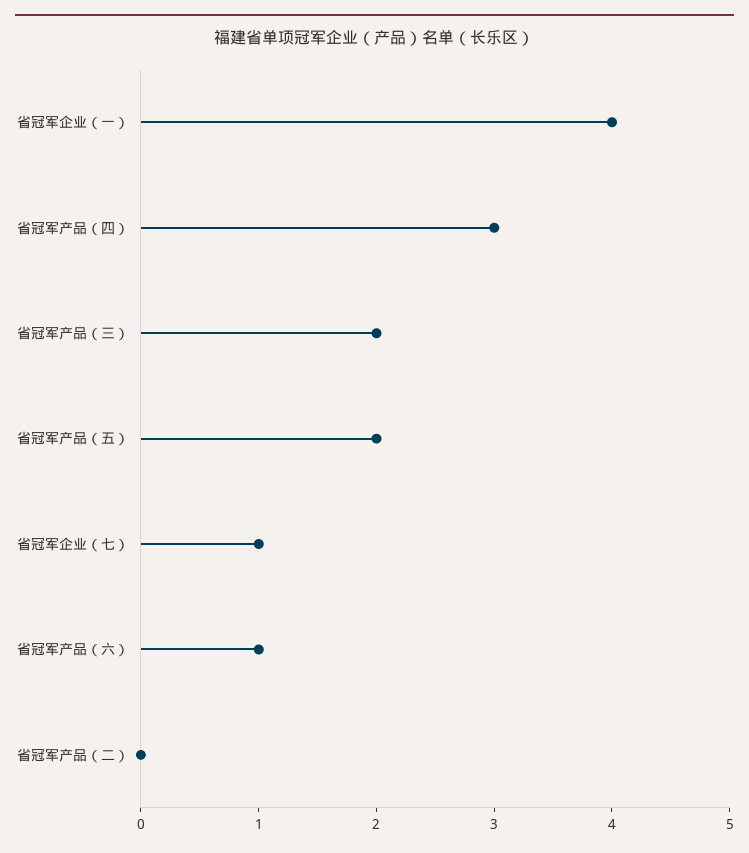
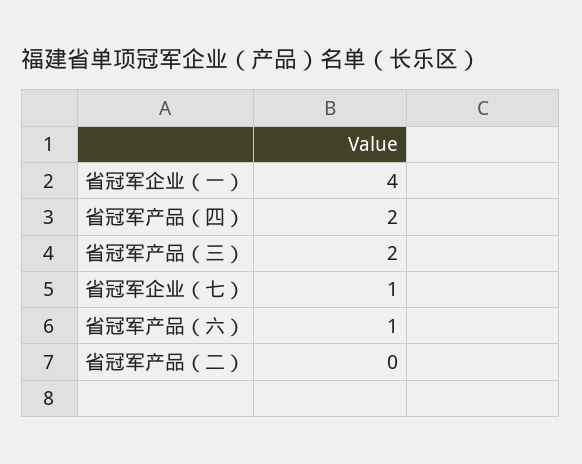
  {
    "省冠军企业（一）": 4,
-   "省冠军产品（四）": 3,
+   "省冠军产品（四）": 2,
    "省冠军产品（三）": 2,
-   "省冠军产品（五）": 2,
    "省冠军企业（七）": 1,
    "省冠军产品（六）": 1,
    "省冠军产品（二）": 0
  }

